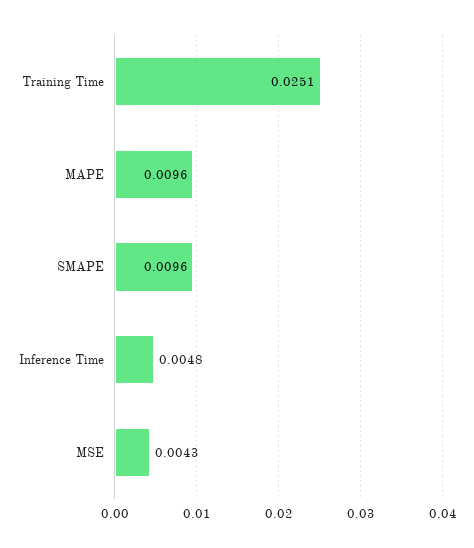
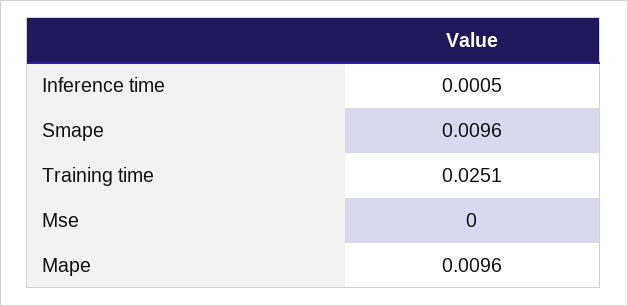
  {
    "Training Time": 0.0251,
    "MAPE": 0.0096,
    "SMAPE": 0.0096,
-   "Inference Time": 0.0048,
+   "Inference Time": 0.0005,
-   "MSE": 0.0043
+   "MSE": 0
  }

